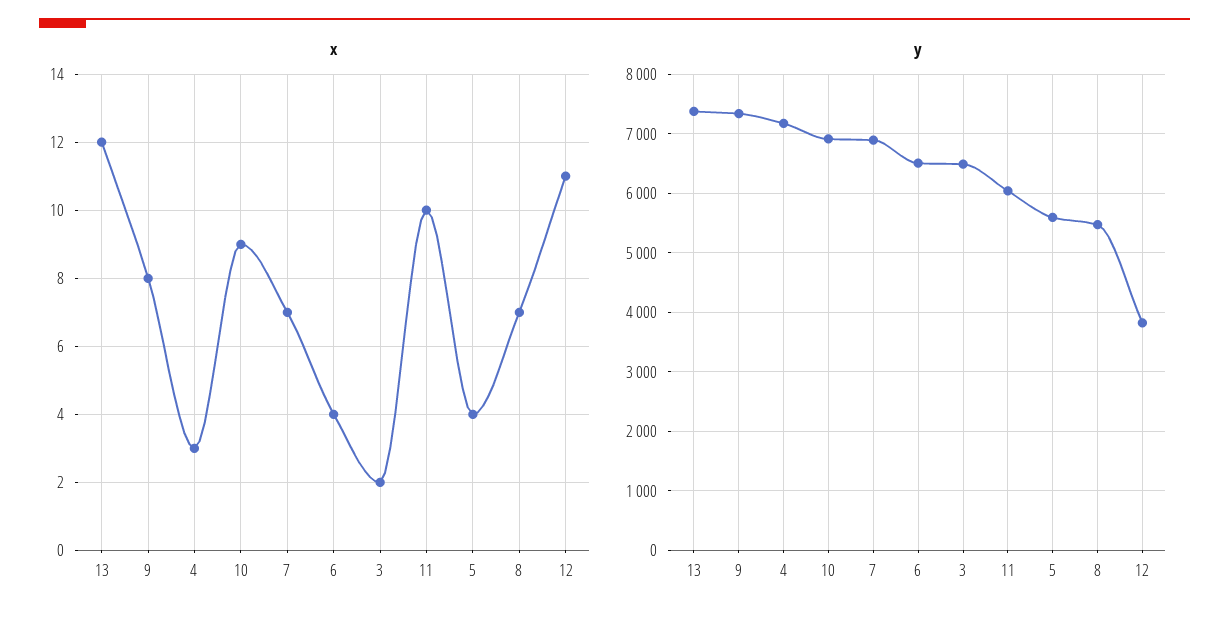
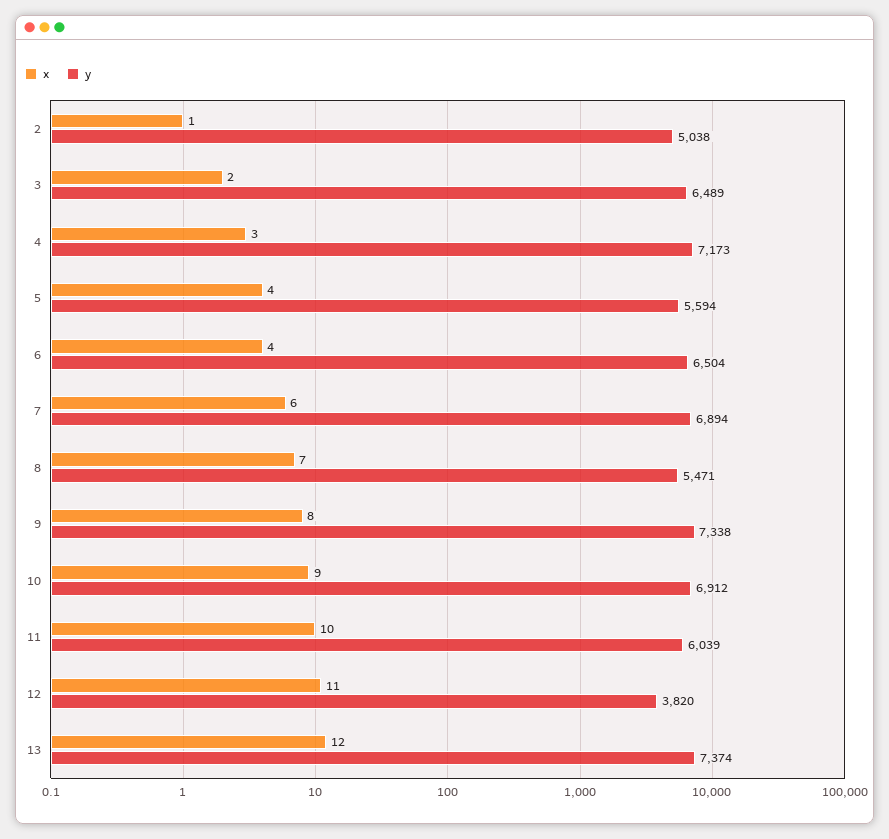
  {
    "x": {
      "13": 12,
      "9": 8,
      "4": 3,
      "10": 9,
-     "7": 7,
+     "7": 6,
      "6": 4,
      "3": 2,
      "11": 10,
      "5": 4,
      "8": 7,
-     "12": 11
+     "12": 11,
+     "2": 1
    },
    "y": {
      "13": 7374,
      "9": 7338,
      "4": 7173,
      "10": 6912,
      "7": 6894,
      "6": 6504,
      "3": 6489,
      "11": 6039,
      "5": 5594,
      "8": 5471,
-     "12": 3820
+     "12": 3820,
+     "2": 5038
    }
  }

